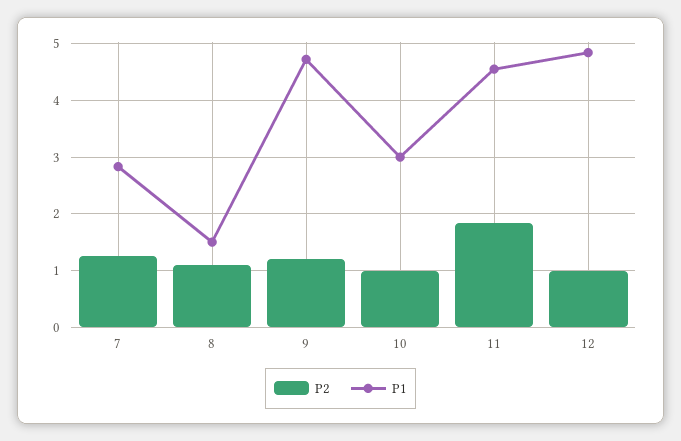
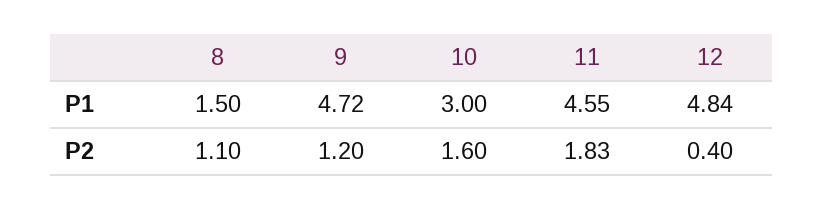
  {
    "P2": {
-     "7": 1.2,
      "8": 1.1,
      "9": 1.2,
-     "10": 1,
+     "10": 1.6,
      "11": 1.83,
-     "12": 1
+     "12": 0.4
    },
    "P1": {
-     "7": 2.8,
      "8": 1.5,
      "9": 4.72,
      "10": 3,
      "11": 4.55,
      "12": 4.84
    }
  }

